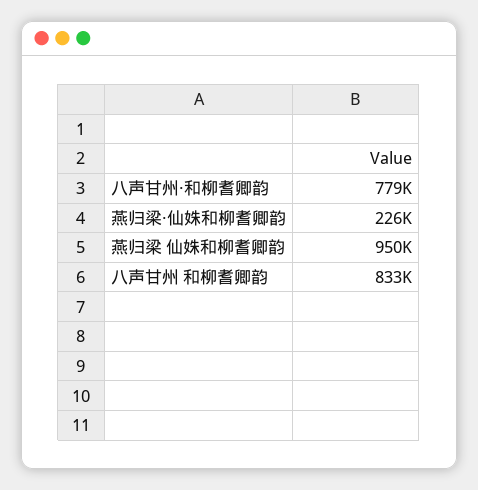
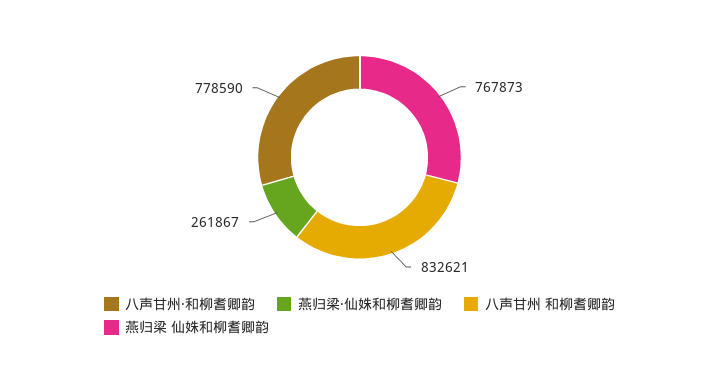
  {
    "八声甘州·和柳耆卿韵": 778590,
-   "燕归梁·仙姝和柳耆卿韵": 226000,
+   "燕归梁·仙姝和柳耆卿韵": 261867,
-   "燕归梁 仙姝和柳耆卿韵": 950000,
+   "燕归梁 仙姝和柳耆卿韵": 767873,
    "八声甘州 和柳耆卿韵": 832621
  }

